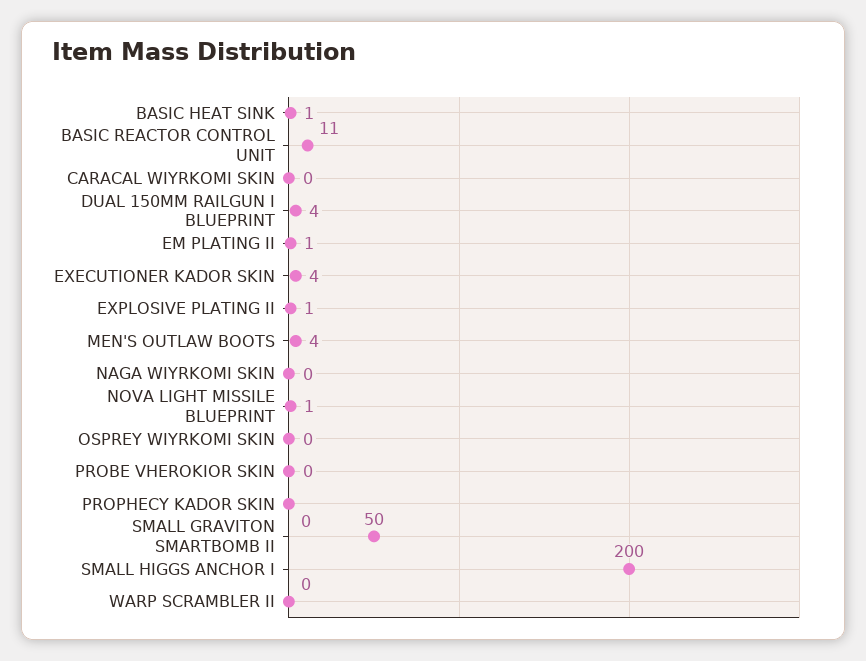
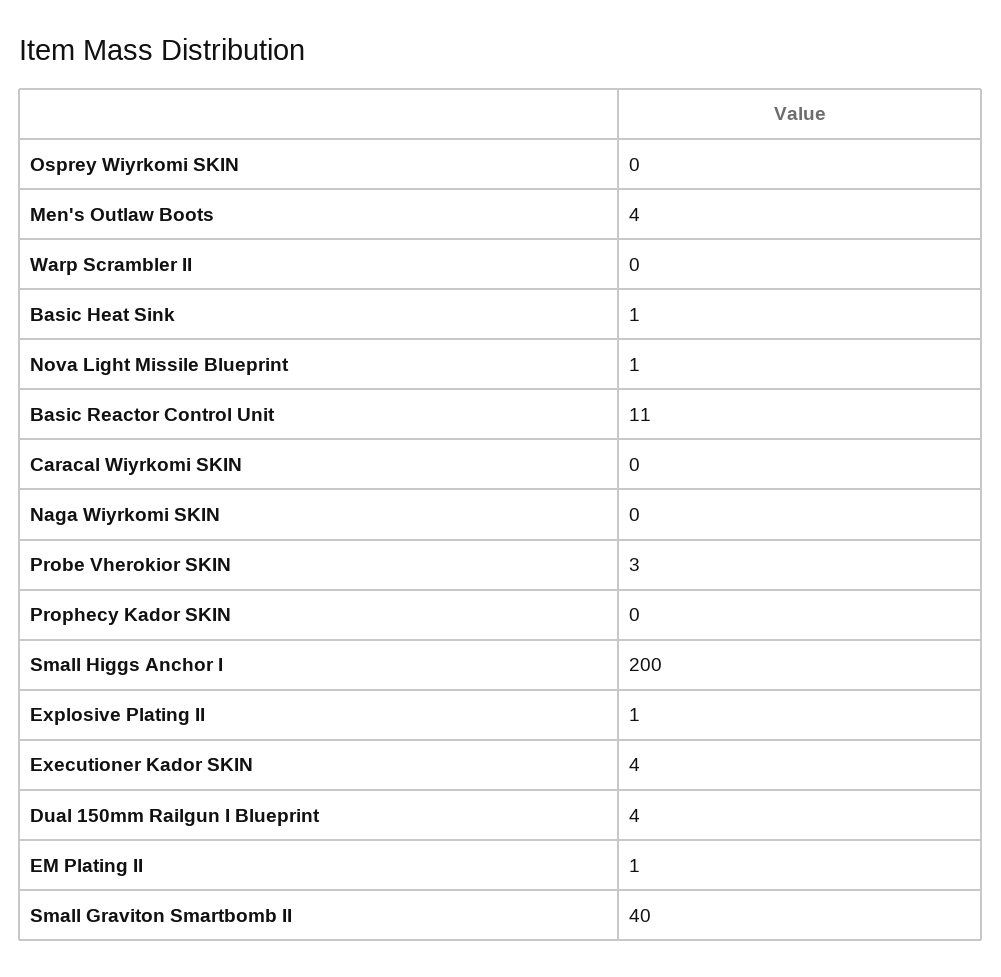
  {
    "BASIC HEAT SINK": 1,
    "BASIC REACTOR CONTROL UNIT": 11,
    "CARACAL WIYRKOMI SKIN": 0,
    "DUAL 150MM RAILGUN I BLUEPRINT": 4,
    "EM PLATING II": 1,
    "EXECUTIONER KADOR SKIN": 4,
    "EXPLOSIVE PLATING II": 1,
    "MEN'S OUTLAW BOOTS": 4,
    "NAGA WIYRKOMI SKIN": 0,
    "NOVA LIGHT MISSILE BLUEPRINT": 1,
    "OSPREY WIYRKOMI SKIN": 0,
-   "PROBE VHEROKIOR SKIN": 0,
+   "PROBE VHEROKIOR SKIN": 3,
    "PROPHECY KADOR SKIN": 0,
-   "SMALL GRAVITON SMARTBOMB II": 50,
+   "SMALL GRAVITON SMARTBOMB II": 40,
    "SMALL HIGGS ANCHOR I": 200,
    "WARP SCRAMBLER II": 0
  }

